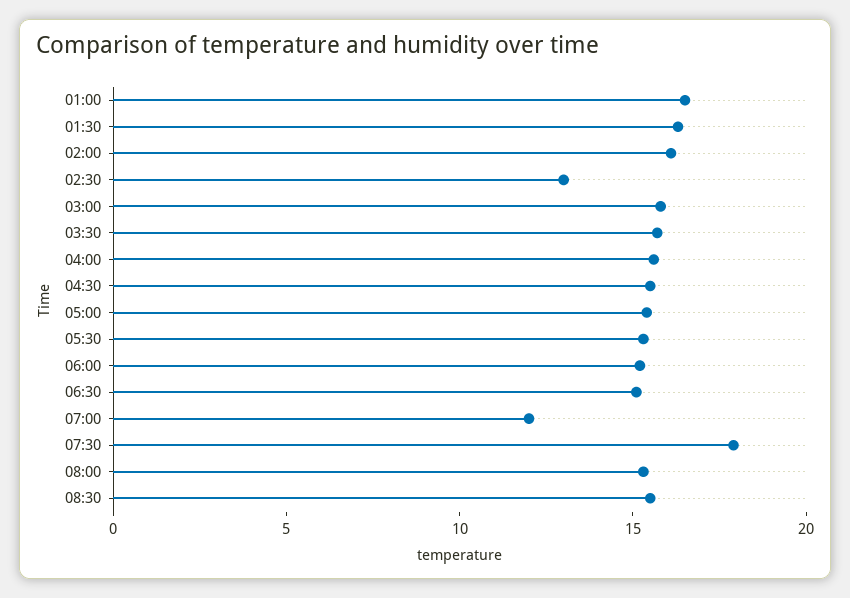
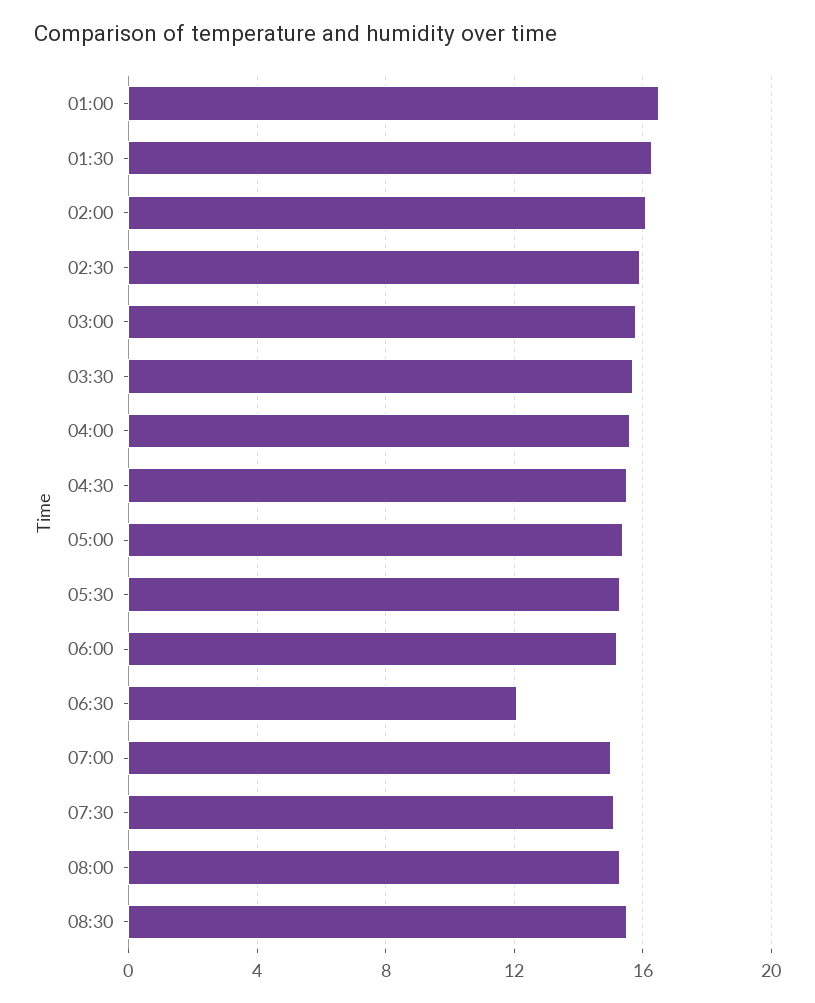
  {
    "01:00": 16.5,
    "01:30": 16.5,
    "02:00": 16,
-   "02:30": 13,
+   "02:30": 16,
    "03:00": 16,
    "03:30": 15.5,
    "04:00": 15.5,
    "04:30": 15.5,
    "05:00": 15.5,
    "05:30": 15.5,
    "06:00": 15,
-   "06:30": 15,
+   "06:30": 12,
-   "07:00": 12,
+   "07:00": 15,
-   "07:30": 18,
+   "07:30": 15,
    "08:00": 15.5,
    "08:30": 15.5
  }

